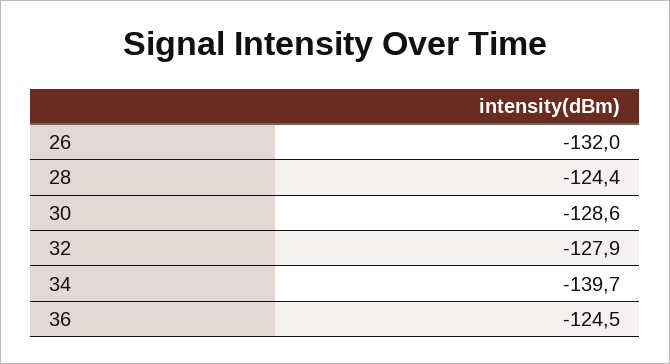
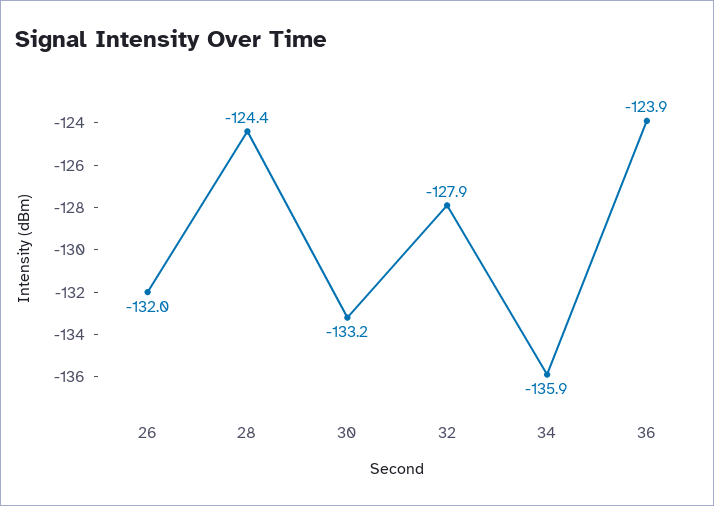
  {
    "26": -132,
    "28": -124.4,
-   "30": -128.6,
+   "30": -133.2,
    "32": -127.9,
-   "34": -139.7,
+   "34": -135.9,
-   "36": -124.5
+   "36": -123.9
  }

